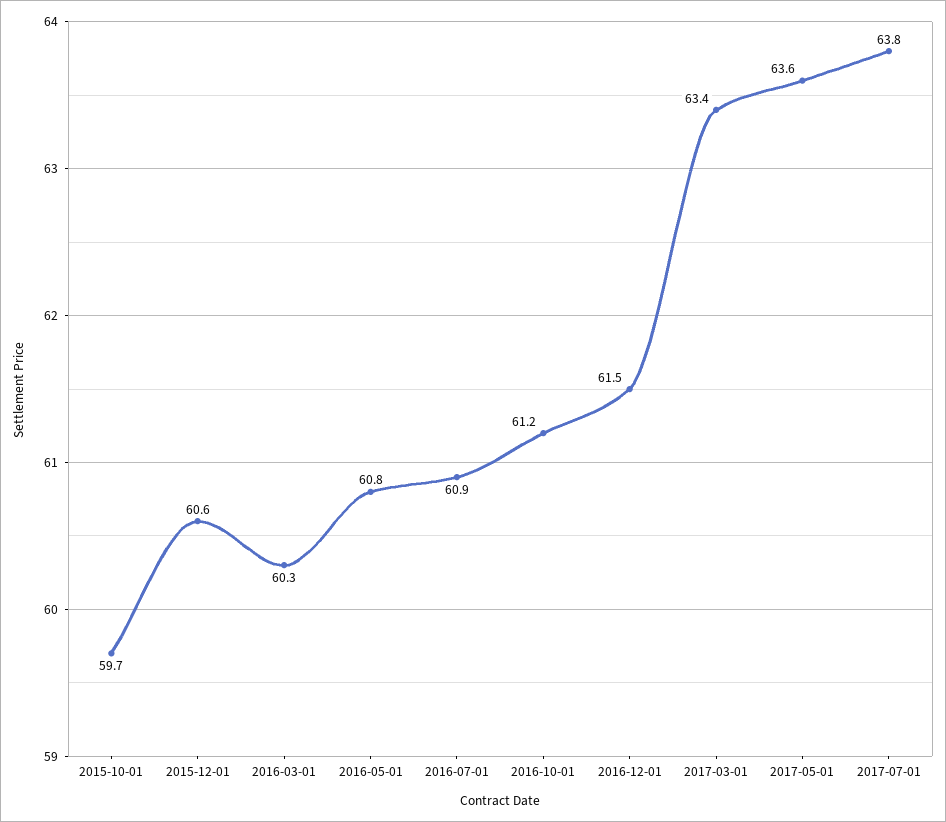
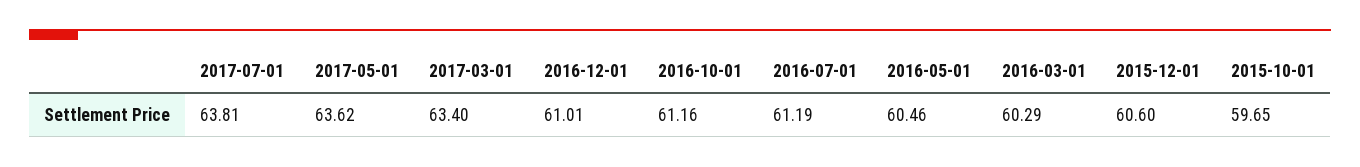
  {
    "2015-10-01": 59.65,
    "2015-12-01": 60.6,
    "2016-03-01": 60.29,
-   "2016-05-01": 60.8,
+   "2016-05-01": 60.46,
-   "2016-07-01": 60.9,
+   "2016-07-01": 61.19,
    "2016-10-01": 61.16,
-   "2016-12-01": 61.5,
+   "2016-12-01": 61.01,
    "2017-03-01": 63.4,
    "2017-05-01": 63.62,
    "2017-07-01": 63.81
  }

